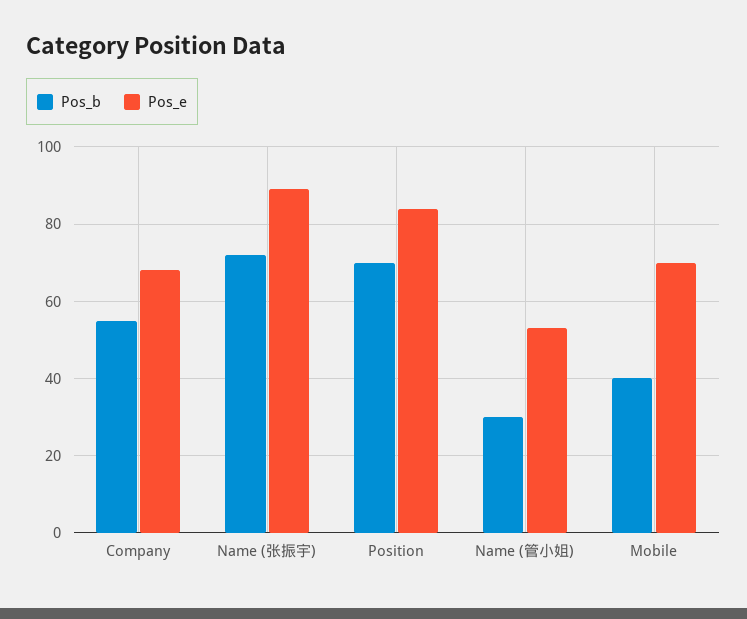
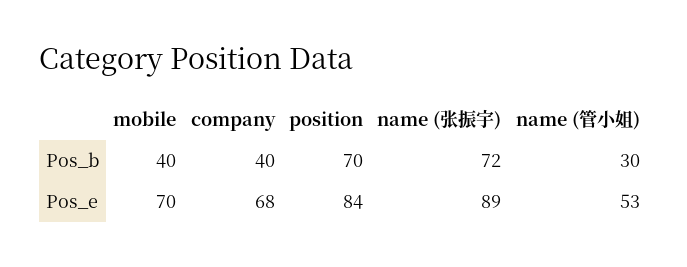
  {
    "Pos_b": {
-     "Company": 55,
+     "Company": 40,
      "Name (张振宇)": 72,
      "Position": 70,
      "Name (管小姐)": 30,
      "Mobile": 40
    },
    "Pos_e": {
      "Company": 68,
      "Name (张振宇)": 89,
      "Position": 84,
      "Name (管小姐)": 53,
      "Mobile": 70
    }
  }

